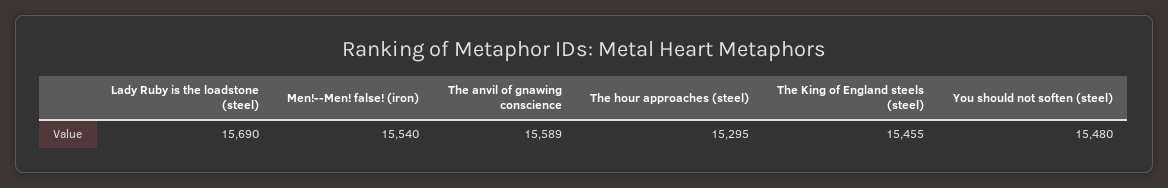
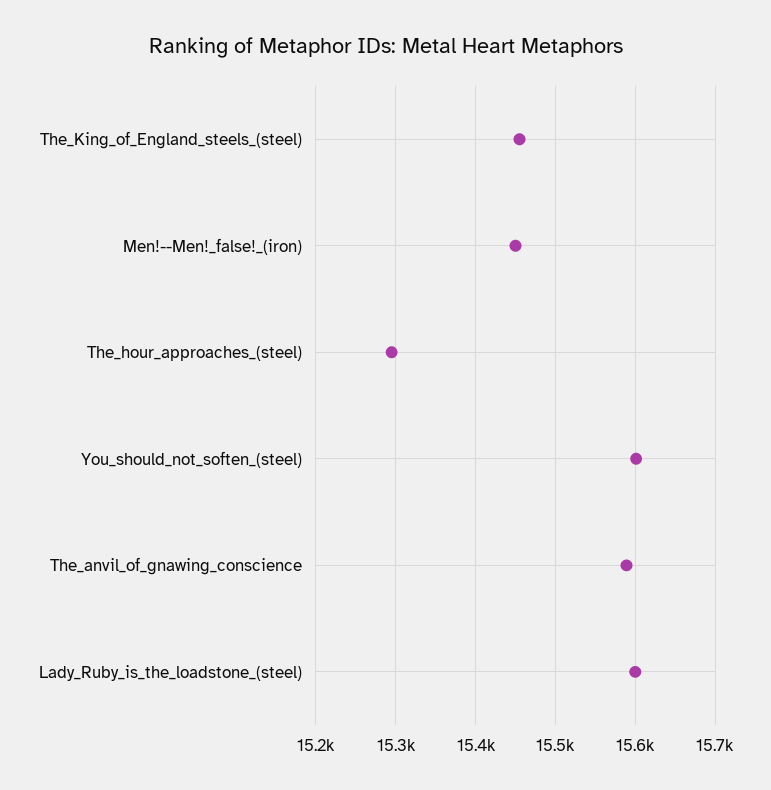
  {
-   "Lady Ruby is the loadstone (steel)": 15690,
+   "Lady Ruby is the loadstone (steel)": 15600,
-   "Men!--Men! false! (iron)": 15540,
+   "Men!--Men! false! (iron)": 15450,
    "The anvil of gnawing conscience": 15589,
    "The hour approaches (steel)": 15295,
    "The King of England steels (steel)": 15455,
-   "You should not soften (steel)": 15480
+   "You should not soften (steel)": 15600
  }

